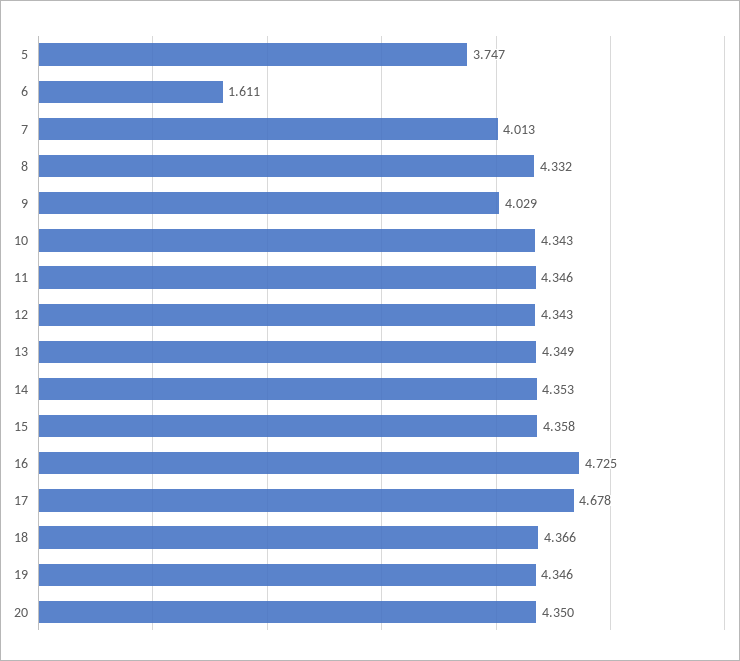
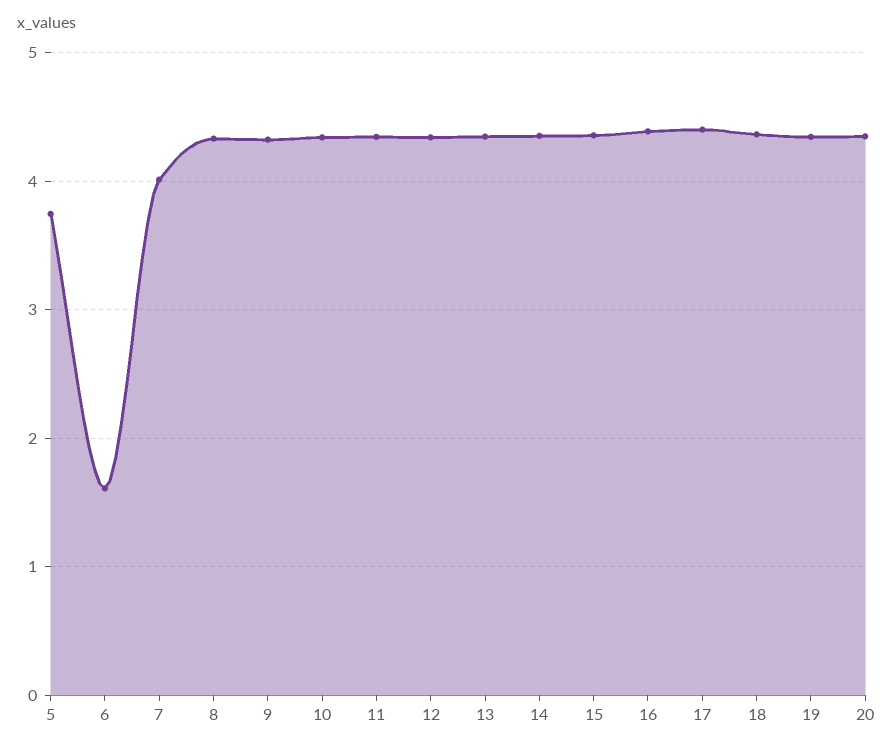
  {
    "5": 3.747,
    "6": 1.611,
    "7": 4.013,
    "8": 4.332,
-   "9": 4.029,
+   "9": 4.3,
    "10": 4.343,
    "11": 4.346,
    "12": 4.343,
    "13": 4.349,
    "14": 4.353,
    "15": 4.358,
-   "16": 4.725,
+   "16": 4.4,
-   "17": 4.678,
+   "17": 4.4,
    "18": 4.366,
    "19": 4.346,
    "20": 4.35
  }

